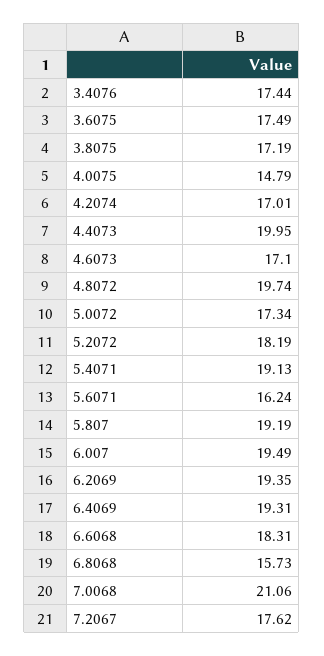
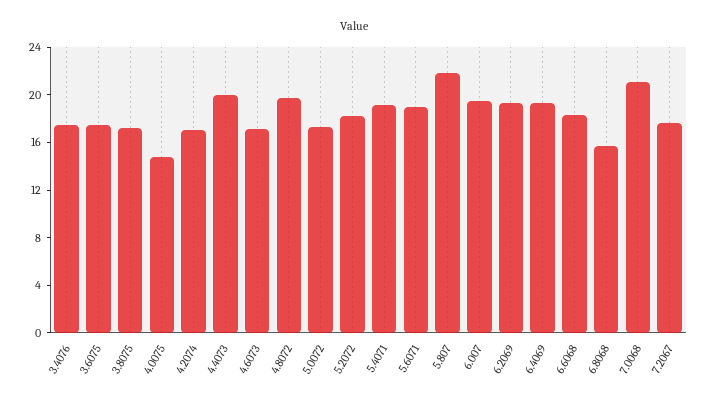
  {
    "3.4076": 17.44,
    "3.6075": 17.49,
    "3.8075": 17.19,
    "4.0075": 14.79,
    "4.2074": 17.01,
    "4.4073": 19.95,
    "4.6073": 17.1,
    "4.8072": 19.74,
    "5.0072": 17.34,
    "5.2072": 18.19,
    "5.4071": 19.13,
-   "5.6071": 16.24,
+   "5.6071": 19,
-   "5.807": 19.19,
+   "5.807": 22,
    "6.007": 19.49,
    "6.2069": 19.35,
    "6.4069": 19.31,
    "6.6068": 18.31,
    "6.8068": 15.73,
    "7.0068": 21.06,
    "7.2067": 17.62
  }

